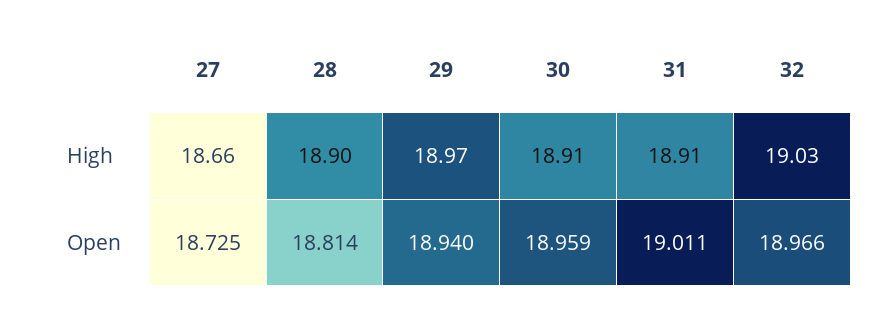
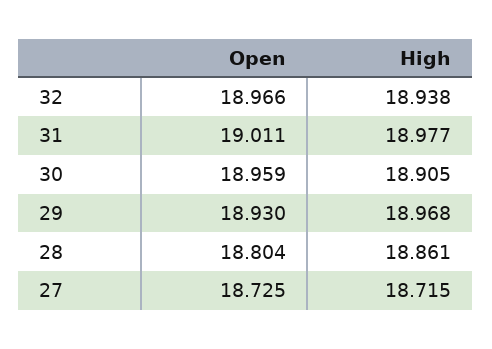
  {
    "27": {
-     "High": 18.66,
+     "High": 18.715,
      "Open": 18.725
    },
    "28": {
-     "High": 18.9,
+     "High": 18.861,
-     "Open": 18.814
+     "Open": 18.804
    },
    "29": {
      "High": 18.968,
-     "Open": 18.94
+     "Open": 18.93
    },
    "30": {
      "High": 18.905,
      "Open": 18.959
    },
    "31": {
-     "High": 18.91,
+     "High": 18.977,
      "Open": 19.011
    },
    "32": {
-     "High": 19.03,
+     "High": 18.938,
      "Open": 18.966
    }
  }

